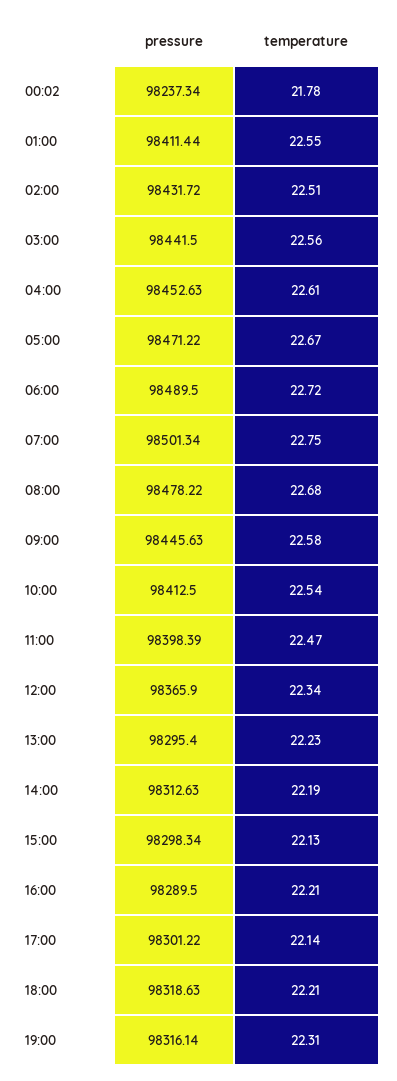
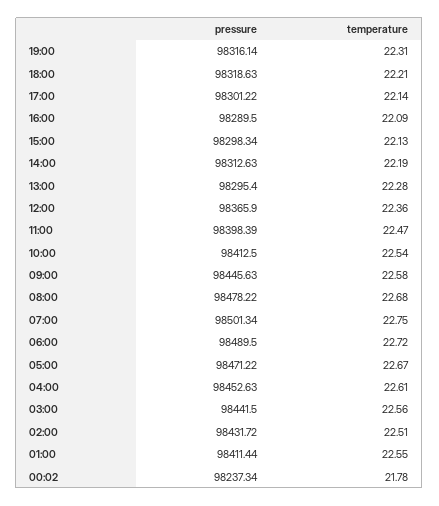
  {
    "pressure": {
      "00:02": 98237.34,
      "01:00": 98411.44,
      "02:00": 98431.72,
      "03:00": 98441.5,
      "04:00": 98452.63,
      "05:00": 98471.22,
      "06:00": 98489.5,
      "07:00": 98501.34,
      "08:00": 98478.22,
      "09:00": 98445.63,
      "10:00": 98412.5,
      "11:00": 98398.39,
      "12:00": 98365.9,
      "13:00": 98295.4,
      "14:00": 98312.63,
      "15:00": 98298.34,
      "16:00": 98289.5,
      "17:00": 98301.22,
      "18:00": 98318.63,
      "19:00": 98316.14
    },
    "temperature": {
      "00:02": 21.78,
      "01:00": 22.55,
      "02:00": 22.51,
      "03:00": 22.56,
      "04:00": 22.61,
      "05:00": 22.67,
      "06:00": 22.72,
      "07:00": 22.75,
      "08:00": 22.68,
      "09:00": 22.58,
      "10:00": 22.54,
      "11:00": 22.47,
-     "12:00": 22.34,
+     "12:00": 22.36,
-     "13:00": 22.23,
+     "13:00": 22.28,
      "14:00": 22.19,
      "15:00": 22.13,
-     "16:00": 22.21,
+     "16:00": 22.09,
      "17:00": 22.14,
      "18:00": 22.21,
      "19:00": 22.31
    }
  }

